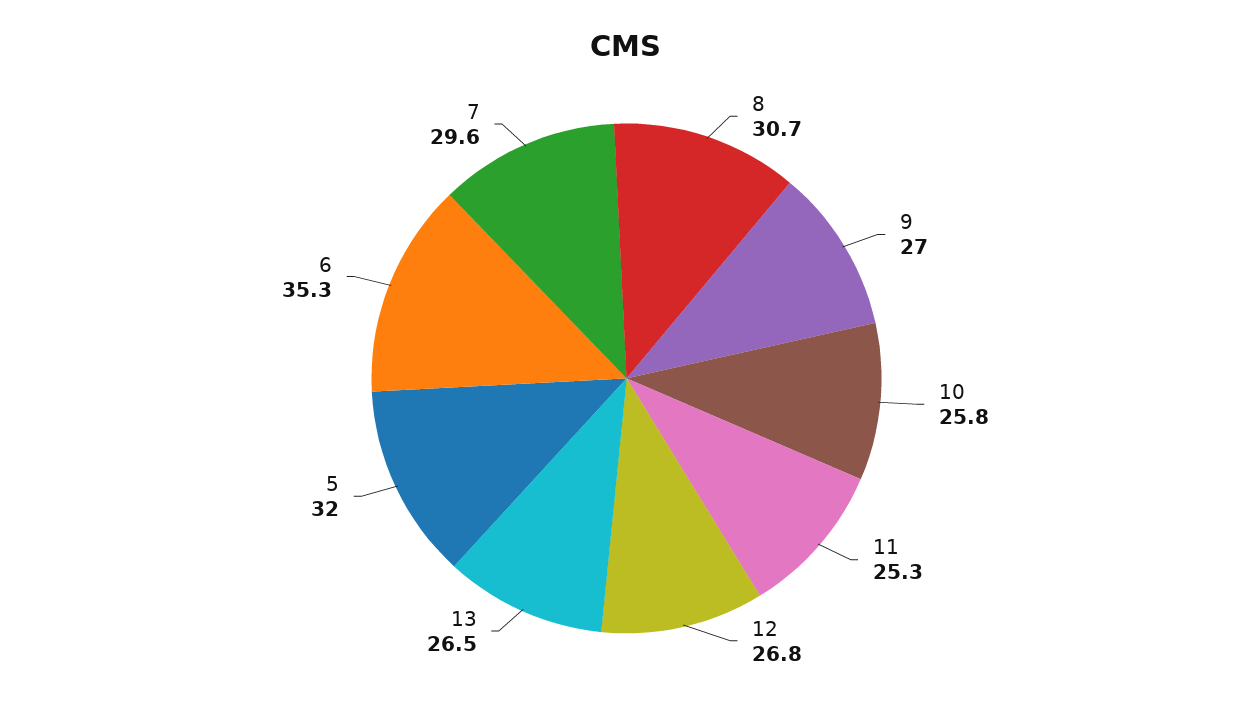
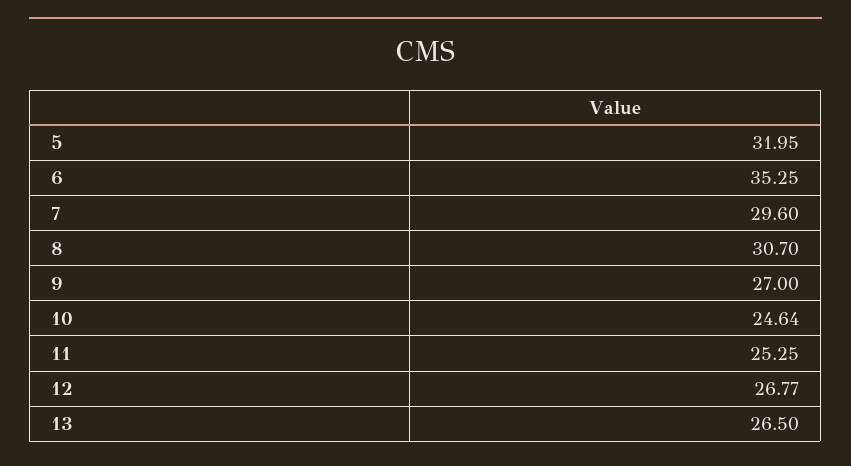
  {
    "8": 30.7,
    "9": 27,
-   "10": 25.8,
+   "10": 24.64,
    "11": 25.25,
    "12": 26.77,
    "13": 26.5,
    "5": 31.95,
    "6": 35.25,
    "7": 29.6
  }

